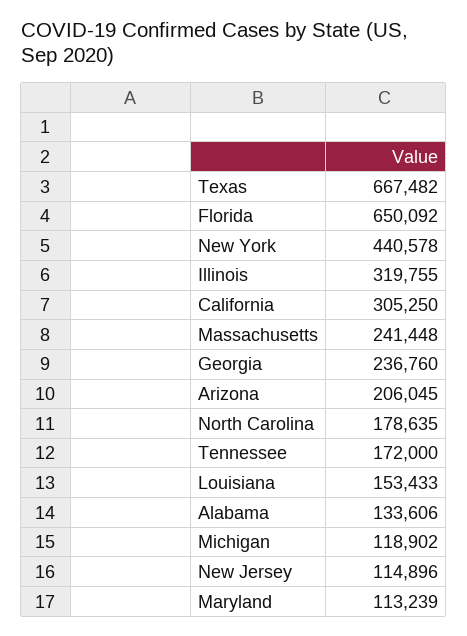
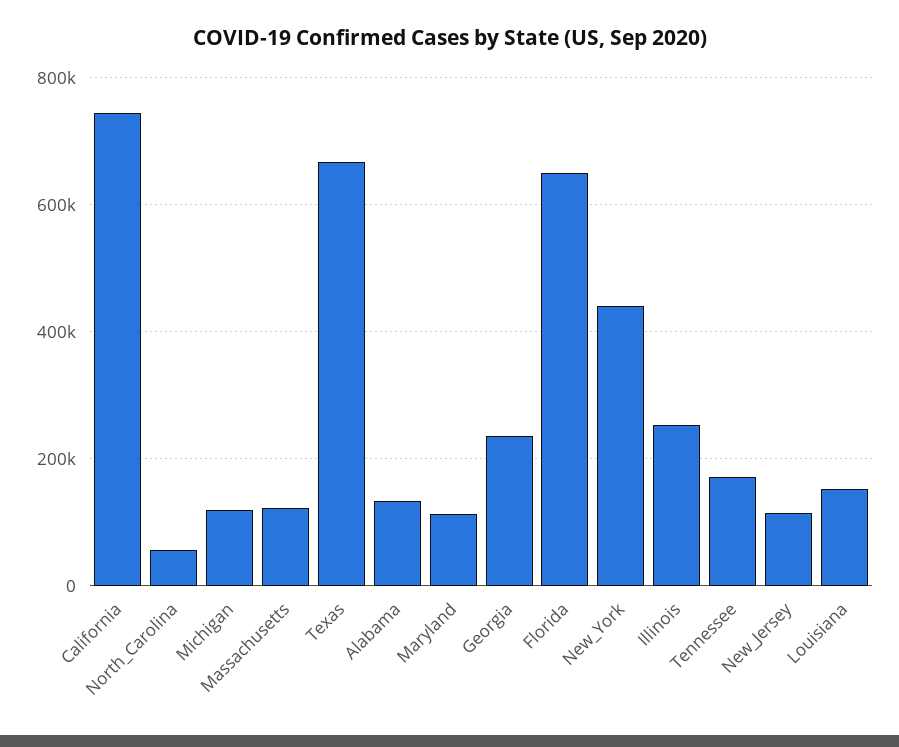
  {
    "Texas": 667482,
    "Florida": 650092,
    "New York": 440578,
-   "Illinois": 319755,
+   "Illinois": 260000,
-   "California": 305250,
+   "California": 740000,
-   "Massachusetts": 241448,
+   "Massachusetts": 120000,
    "Georgia": 236760,
-   "Arizona": 206045,
-   "North Carolina": 178635,
+   "North Carolina": 60000,
    "Tennessee": 172000,
    "Louisiana": 153433,
    "Alabama": 133606,
    "Michigan": 118902,
    "New Jersey": 114896,
    "Maryland": 113239
  }

